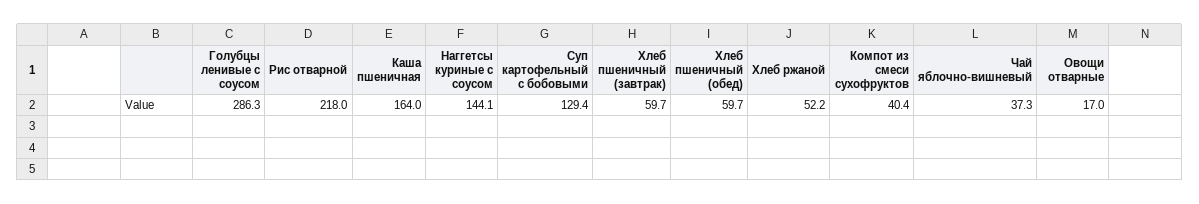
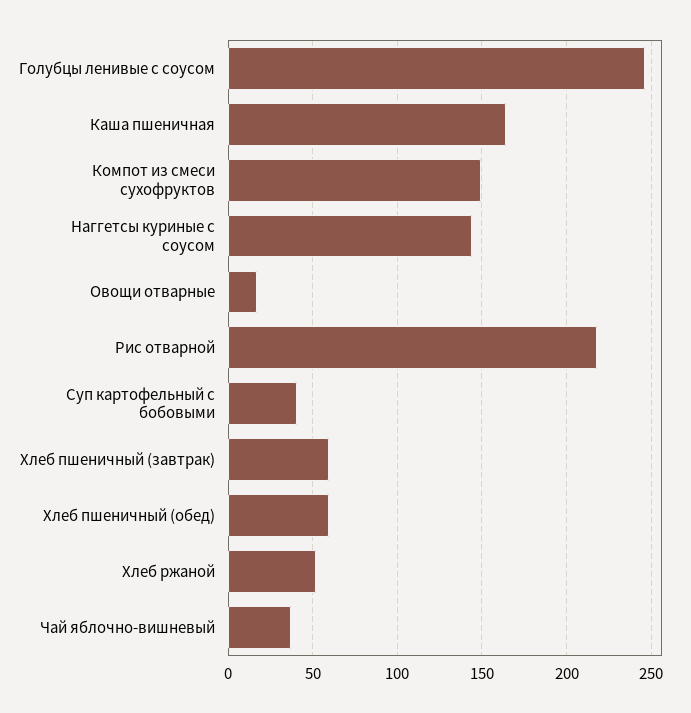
  {
-   "Голубцы ленивые с соусом": 286.3,
+   "Голубцы ленивые с соусом": 245,
    "Рис отварной": 218,
    "Каша пшеничная": 164,
    "Наггетсы куриные с соусом": 144.1,
-   "Суп картофельный с бобовыми": 129.4,
+   "Суп картофельный с бобовыми": 40,
    "Хлеб пшеничный (завтрак)": 59.7,
    "Хлеб пшеничный (обед)": 59.7,
    "Хлеб ржаной": 52.2,
-   "Компот из смеси сухофруктов": 40.4,
+   "Компот из смеси сухофруктов": 150,
    "Чай яблочно-вишневый": 37.3,
    "Овощи отварные": 17
  }

